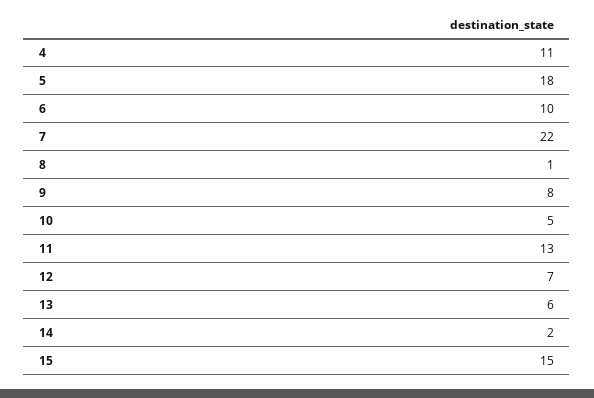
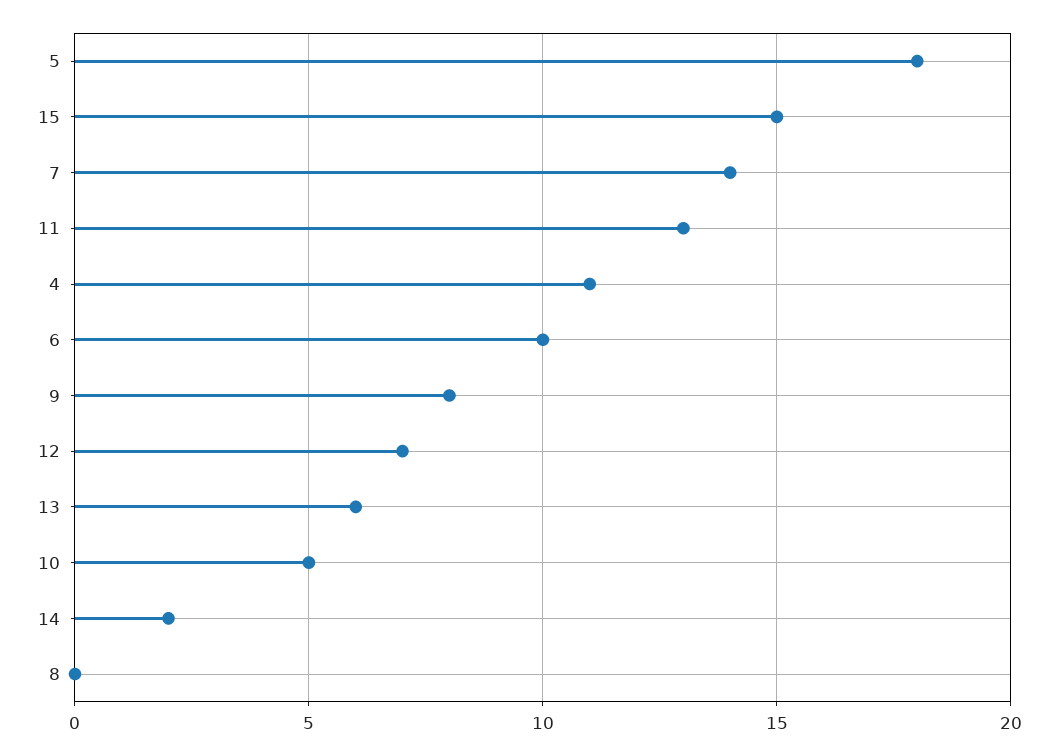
  {
    "4": 11,
    "5": 18,
    "6": 10,
-   "7": 22,
+   "7": 14,
-   "8": 1,
+   "8": 0,
    "9": 8,
    "10": 5,
    "11": 13,
    "12": 7,
    "13": 6,
    "14": 2,
    "15": 15
  }

